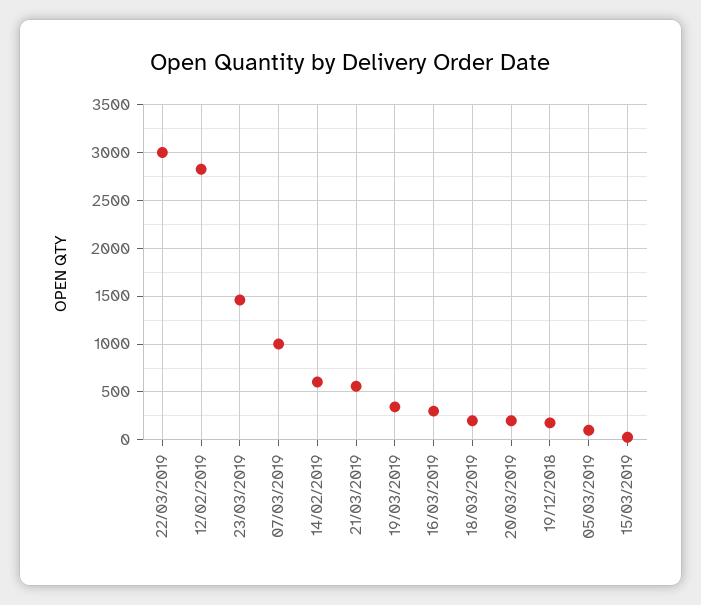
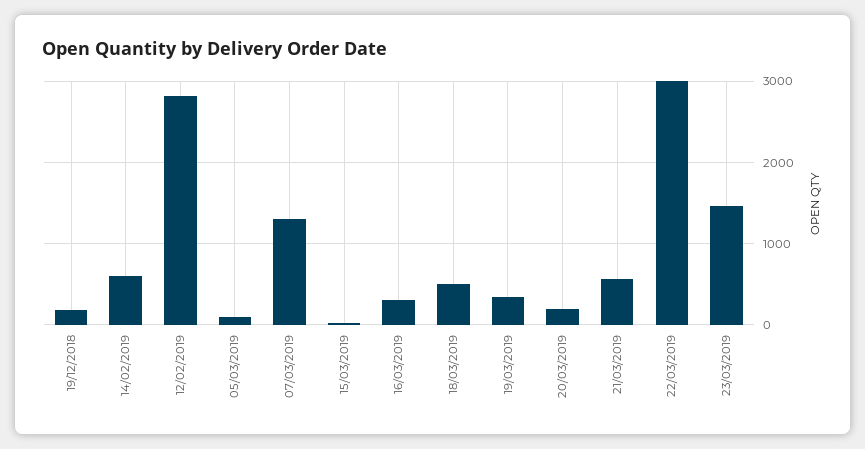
  {
    "22/03/2019": 3000,
    "12/02/2019": 2800,
    "23/03/2019": 1500,
-   "07/03/2019": 1000,
+   "07/03/2019": 1300,
    "14/02/2019": 600,
    "21/03/2019": 600,
    "19/03/2019": 300,
    "16/03/2019": 300,
-   "18/03/2019": 200,
+   "18/03/2019": 500,
    "20/03/2019": 200,
    "19/12/2018": 200,
    "05/03/2019": 100,
    "15/03/2019": 0
  }

